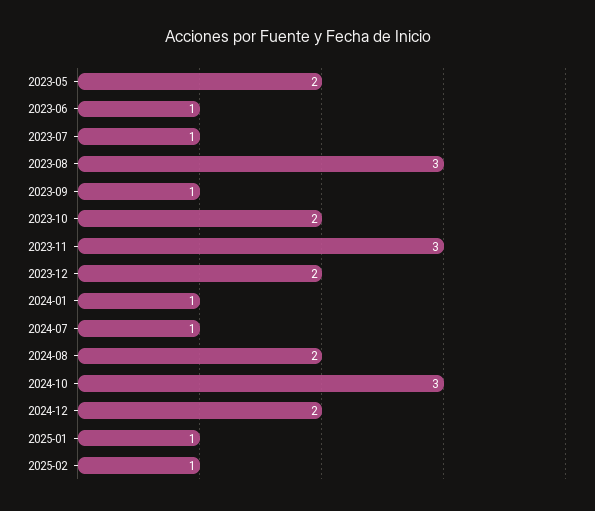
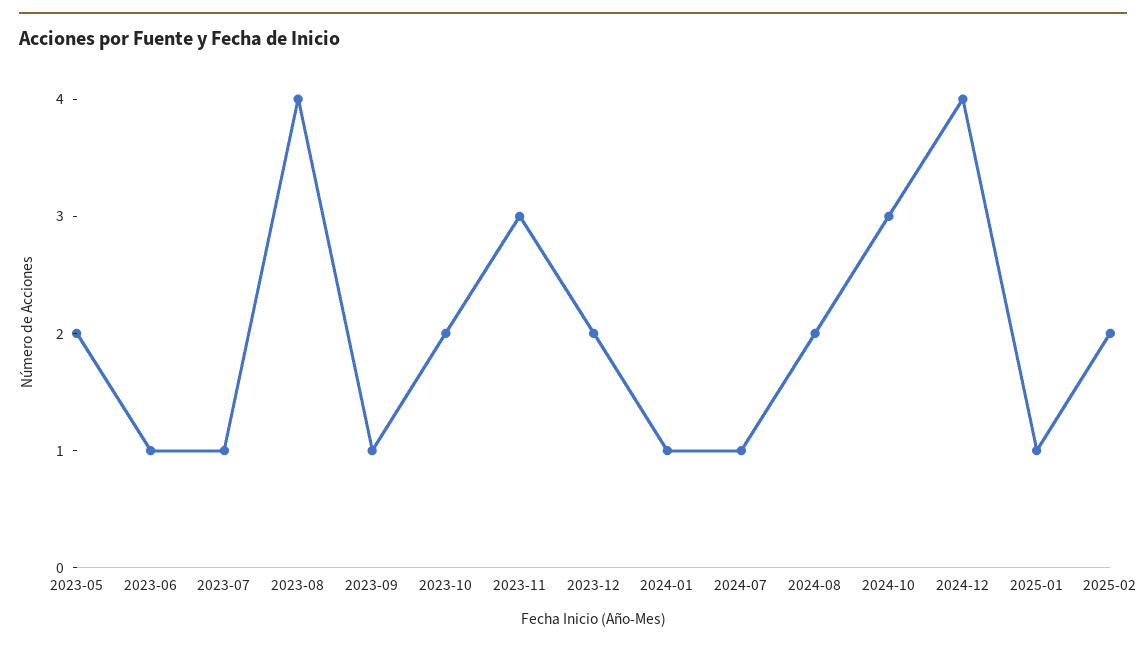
  {
    "2023-05": 2,
    "2023-06": 1,
    "2023-07": 1,
-   "2023-08": 3,
+   "2023-08": 4,
    "2023-09": 1,
    "2023-10": 2,
    "2023-11": 3,
    "2023-12": 2,
    "2024-01": 1,
    "2024-07": 1,
    "2024-08": 2,
    "2024-10": 3,
-   "2024-12": 2,
+   "2024-12": 4,
    "2025-01": 1,
-   "2025-02": 1
+   "2025-02": 2
  }

